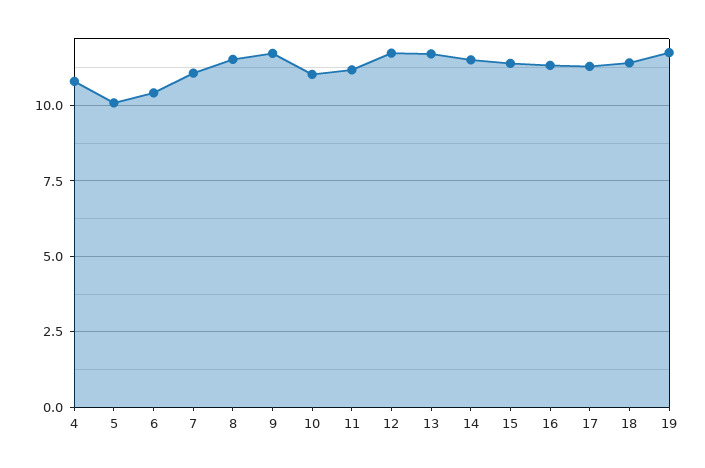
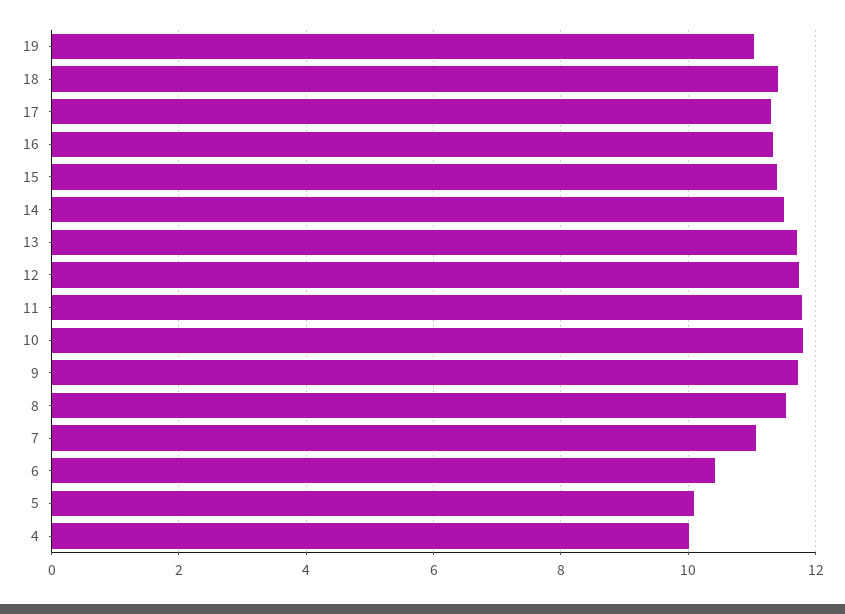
  {
-   "4": 10.75,
+   "4": 10,
    "5": 10,
    "6": 10.4,
    "7": 11,
    "8": 11.6,
    "9": 11.8,
-   "10": 11,
+   "10": 11.8,
-   "11": 11.25,
+   "11": 11.8,
    "12": 11.8,
    "13": 11.8,
    "14": 11.6,
    "15": 11.4,
    "16": 11.4,
    "17": 11.4,
    "18": 11.4,
-   "19": 11.75
+   "19": 11
  }

